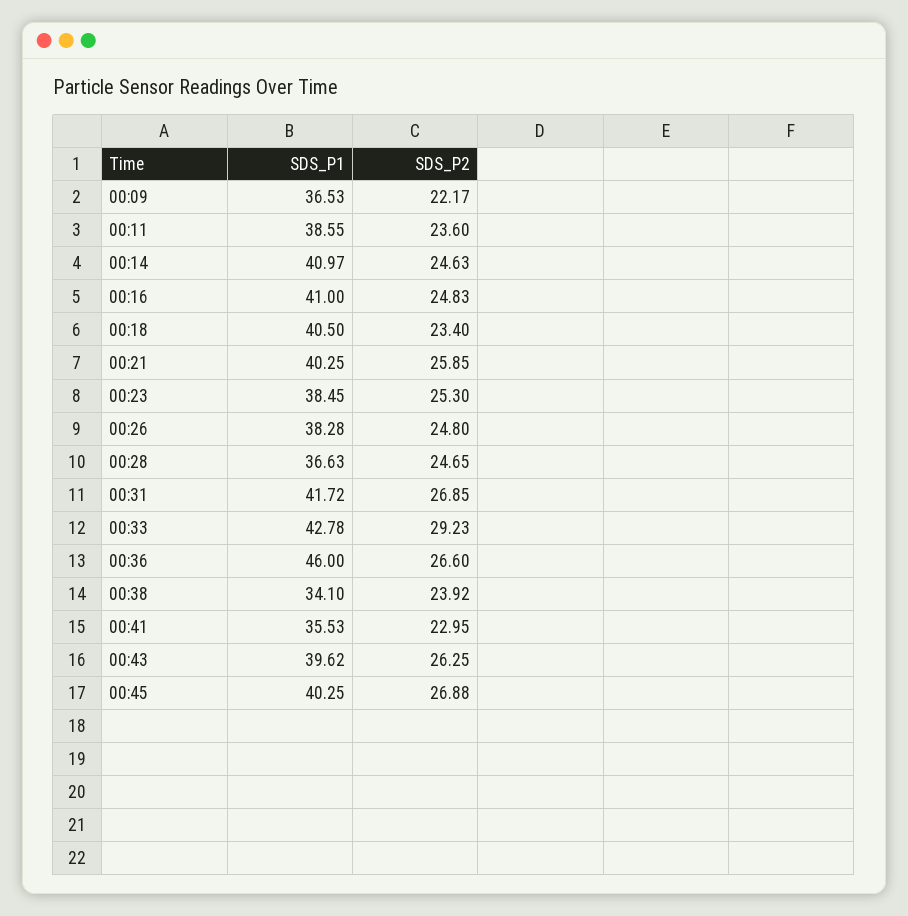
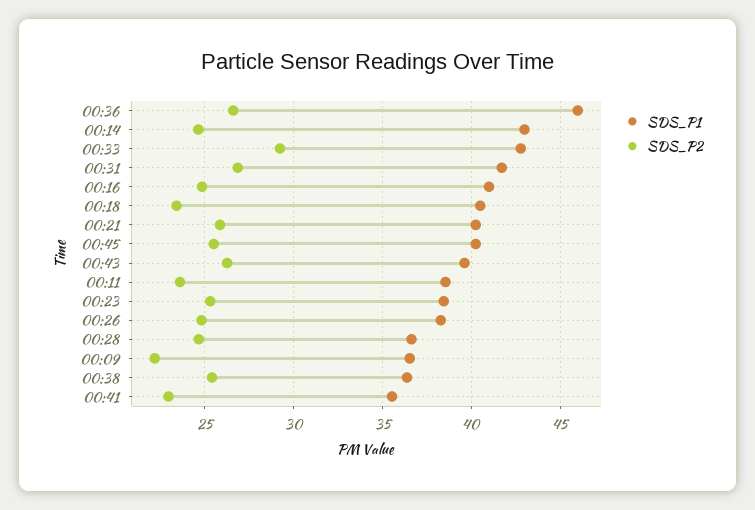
  {
    "SDS_P1": {
      "00:09": 36.53,
      "00:11": 38.55,
-     "00:14": 40.97,
+     "00:14": 43,
      "00:16": 41,
      "00:18": 40.5,
      "00:21": 40.25,
      "00:23": 38.45,
      "00:26": 38.28,
      "00:28": 36.63,
      "00:31": 41.72,
      "00:33": 42.78,
      "00:36": 46,
-     "00:38": 34.1,
+     "00:38": 36.5,
      "00:41": 35.53,
      "00:43": 39.62,
      "00:45": 40.25
    },
    "SDS_P2": {
      "00:09": 22.17,
      "00:11": 23.6,
      "00:14": 24.63,
      "00:16": 24.83,
      "00:18": 23.4,
      "00:21": 25.85,
      "00:23": 25.3,
      "00:26": 24.8,
      "00:28": 24.65,
      "00:31": 26.85,
      "00:33": 29.23,
      "00:36": 26.6,
-     "00:38": 23.92,
+     "00:38": 25.5,
      "00:41": 22.95,
      "00:43": 26.25,
-     "00:45": 26.88
+     "00:45": 25.5
    }
  }

